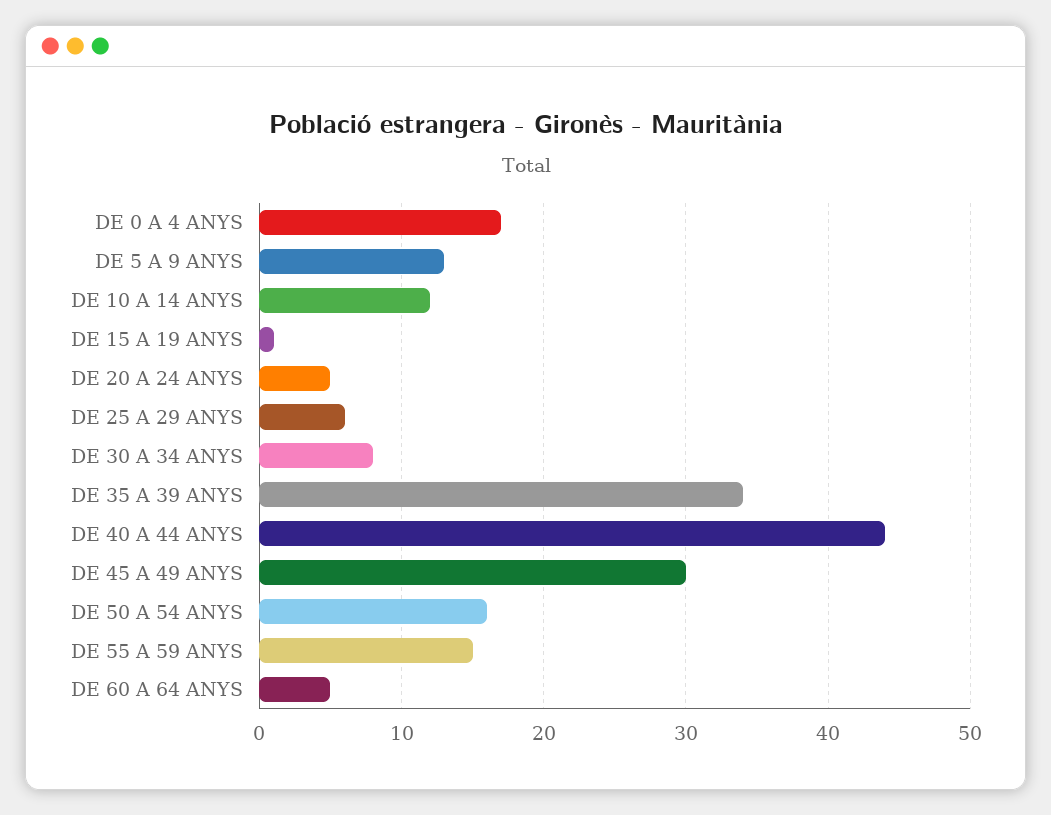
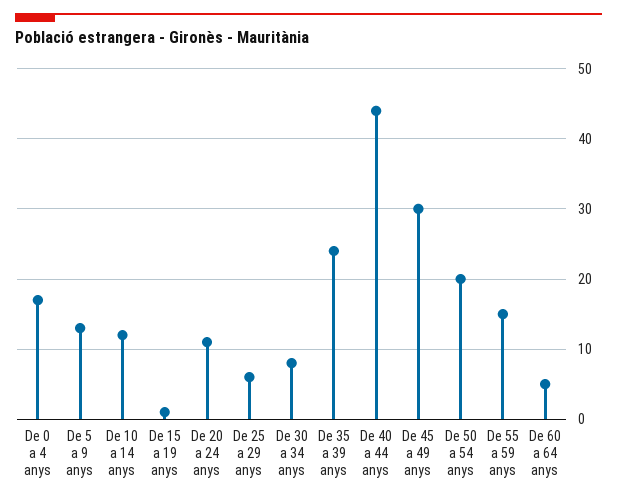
  {
    "DE 0 A 4 ANYS": 17,
    "DE 5 A 9 ANYS": 13,
    "DE 10 A 14 ANYS": 12,
    "DE 15 A 19 ANYS": 1,
-   "DE 20 A 24 ANYS": 5,
+   "DE 20 A 24 ANYS": 11,
    "DE 25 A 29 ANYS": 6,
    "DE 30 A 34 ANYS": 8,
-   "DE 35 A 39 ANYS": 34,
+   "DE 35 A 39 ANYS": 24,
    "DE 40 A 44 ANYS": 44,
    "DE 45 A 49 ANYS": 30,
-   "DE 50 A 54 ANYS": 16,
+   "DE 50 A 54 ANYS": 20,
    "DE 55 A 59 ANYS": 15,
    "DE 60 A 64 ANYS": 5
  }

